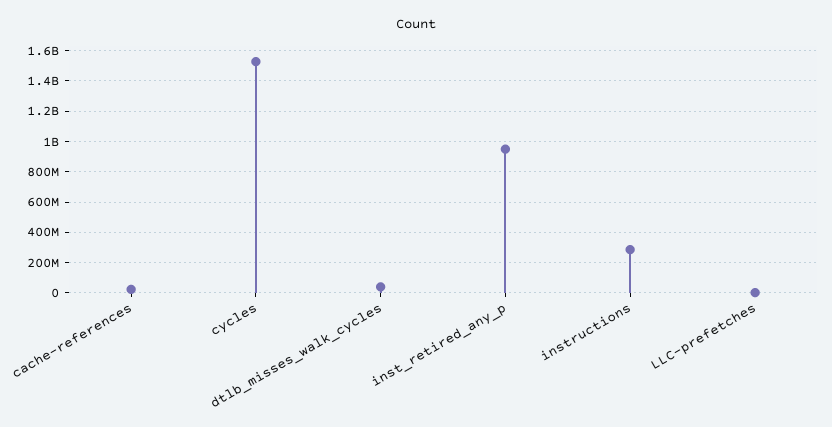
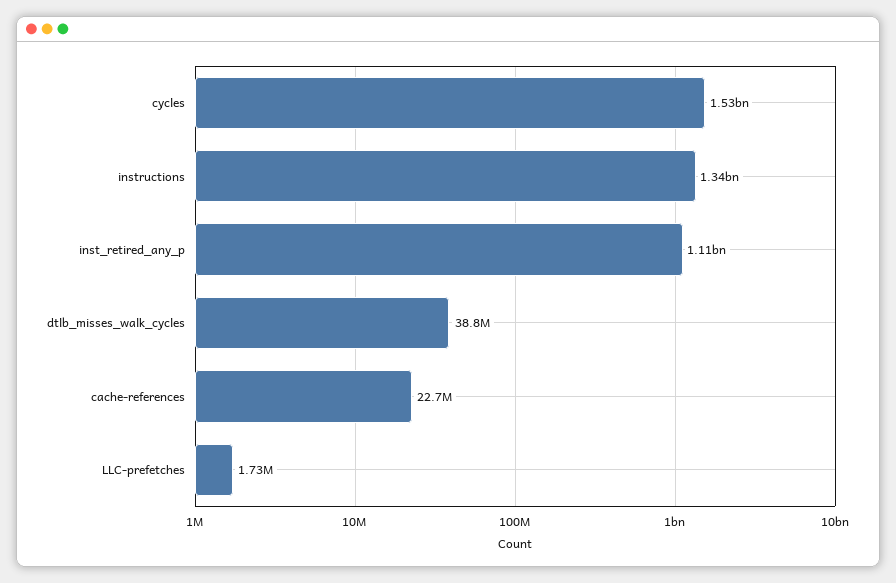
  {
    "cache-references": 22700000,
    "cycles": 1530000000,
    "dtlb_misses_walk_cycles": 38800000,
-   "inst_retired_any_p": 950000000,
+   "inst_retired_any_p": 1110000000,
-   "instructions": 300000000,
+   "instructions": 1340000000,
    "LLC-prefetches": 1730000
  }

